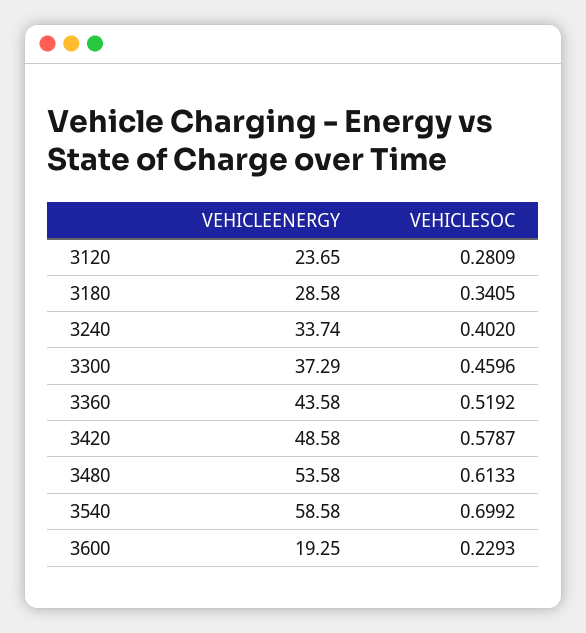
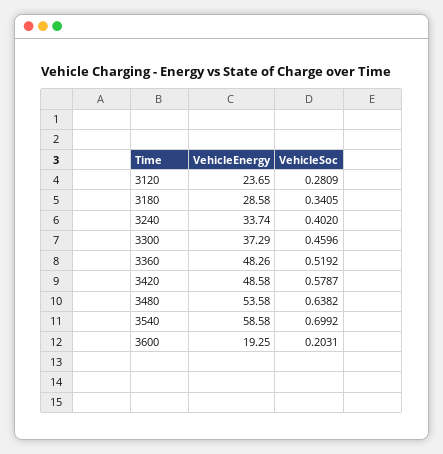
  {
    "VEHICLEENERGY": {
      "3120": 23.65,
      "3180": 28.58,
      "3240": 33.74,
      "3300": 37.29,
-     "3360": 43.58,
+     "3360": 48.26,
      "3420": 48.58,
      "3480": 53.58,
      "3540": 58.58,
      "3600": 19.25
    },
    "VEHICLESOC": {
      "3120": 0.2809,
      "3180": 0.3405,
      "3240": 0.402,
      "3300": 0.4596,
      "3360": 0.5192,
      "3420": 0.5787,
-     "3480": 0.6133,
+     "3480": 0.6382,
      "3540": 0.6992,
-     "3600": 0.2293
+     "3600": 0.2031
    }
  }

